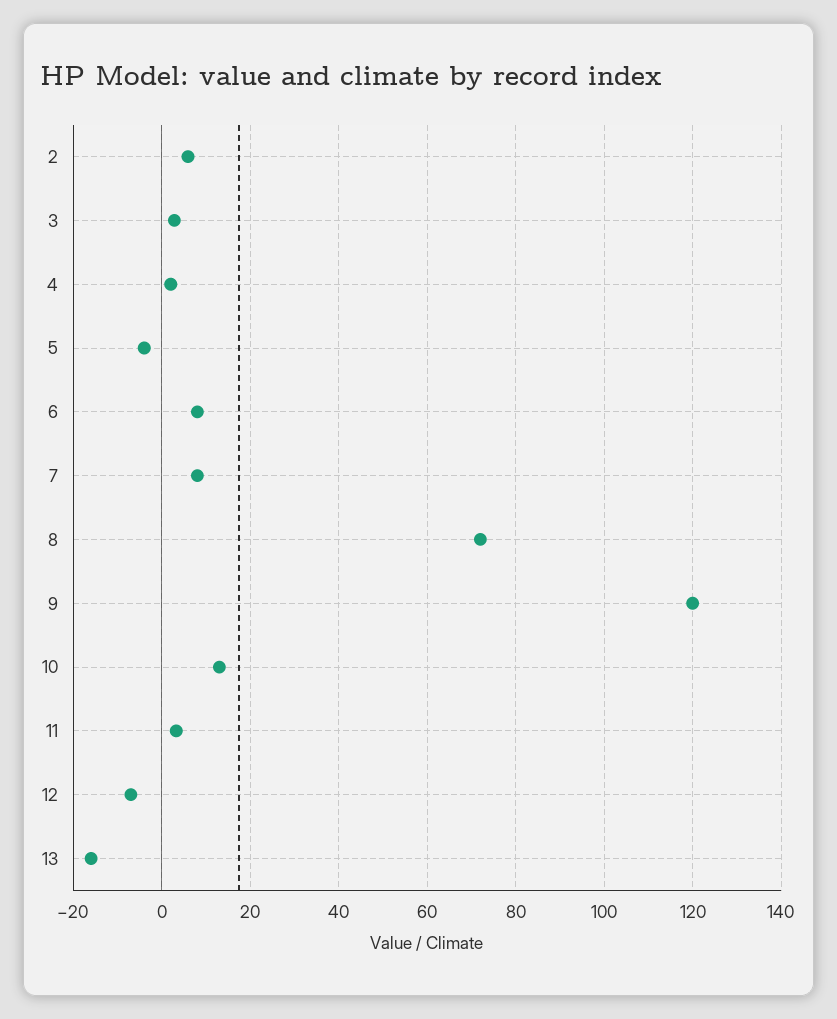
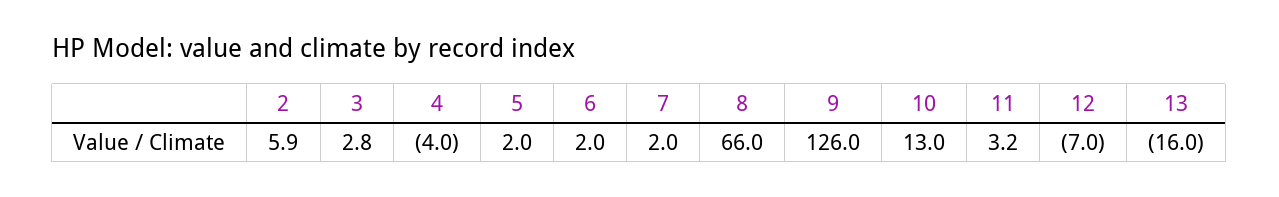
  {
    "2": 5.9,
    "3": 2.8,
-   "4": 2,
+   "4": -4,
-   "5": -4,
+   "5": 2,
-   "6": 8,
+   "6": 2,
-   "7": 8,
+   "7": 2,
-   "8": 72,
+   "8": 66,
-   "9": 120,
+   "9": 126,
    "10": 13,
    "11": 3.2,
    "12": -7,
    "13": -16
  }

